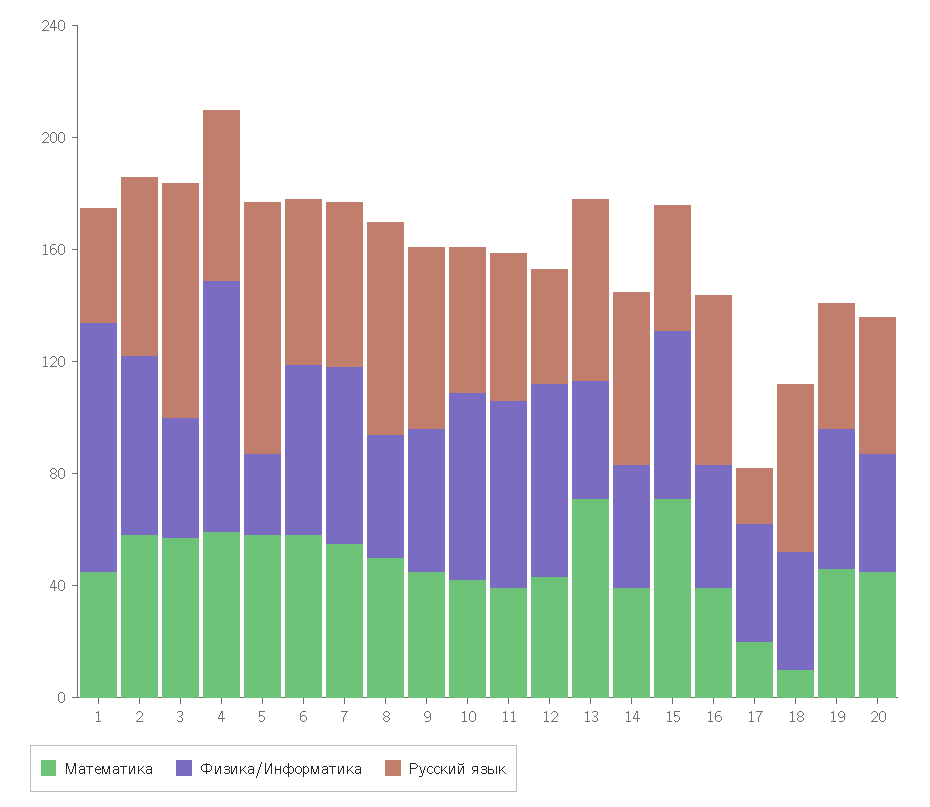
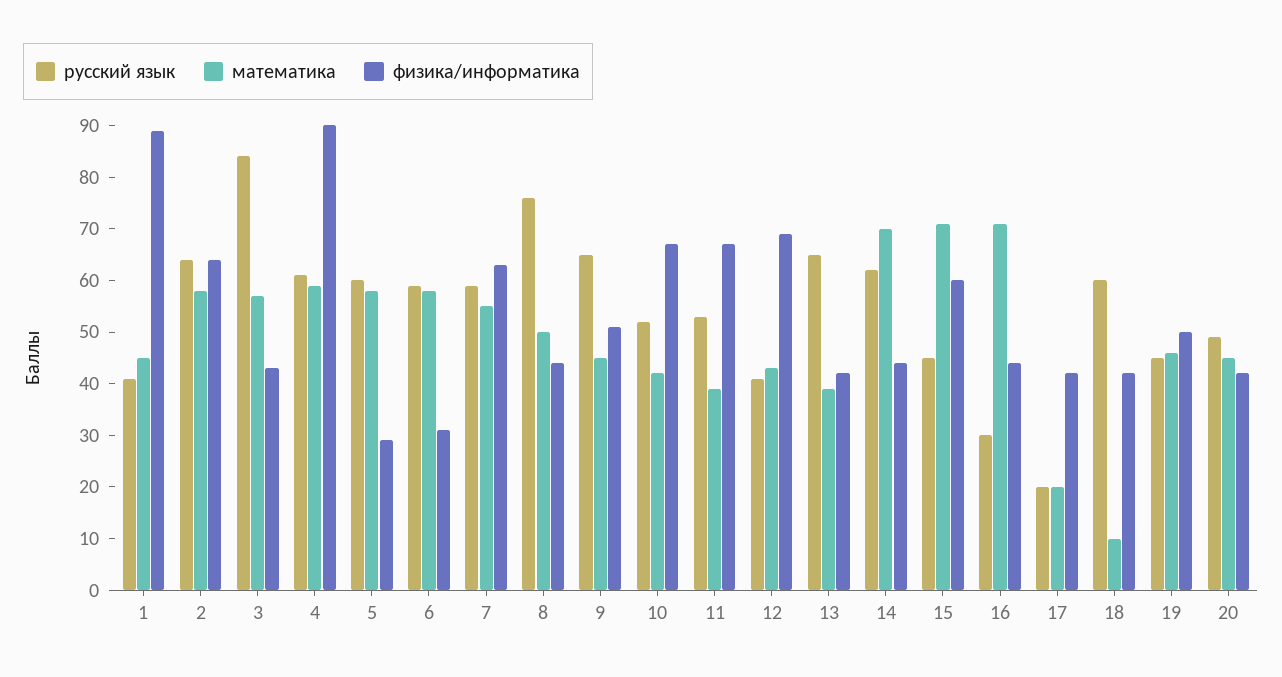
  {
    "Математика": {
      "1": 45,
      "2": 60,
      "3": 55,
      "4": 60,
      "5": 60,
      "6": 60,
      "7": 55,
      "8": 50,
      "9": 45,
      "10": 40,
      "11": 40,
      "12": 45,
-     "13": 70,
+     "13": 40,
-     "14": 40,
+     "14": 70,
      "15": 70,
-     "16": 40,
+     "16": 70,
      "17": 20,
      "18": 10,
      "19": 45,
      "20": 45
    },
    "Физика/Информатика": {
      "1": 90,
      "2": 65,
      "3": 45,
      "4": 90,
      "5": 30,
-     "6": 60,
+     "6": 30,
      "7": 65,
      "8": 45,
      "9": 50,
      "10": 65,
      "11": 65,
      "12": 70,
      "13": 40,
      "14": 45,
      "15": 60,
      "16": 45,
      "17": 40,
      "18": 40,
      "19": 50,
      "20": 40
    },
    "Русский язык": {
      "1": 40,
      "2": 65,
      "3": 85,
      "4": 60,
-     "5": 90,
+     "5": 60,
      "6": 60,
      "7": 60,
      "8": 75,
      "9": 65,
      "10": 50,
      "11": 55,
      "12": 40,
      "13": 65,
      "14": 60,
      "15": 45,
-     "16": 60,
+     "16": 30,
      "17": 20,
      "18": 60,
      "19": 45,
      "20": 50
    }
  }

